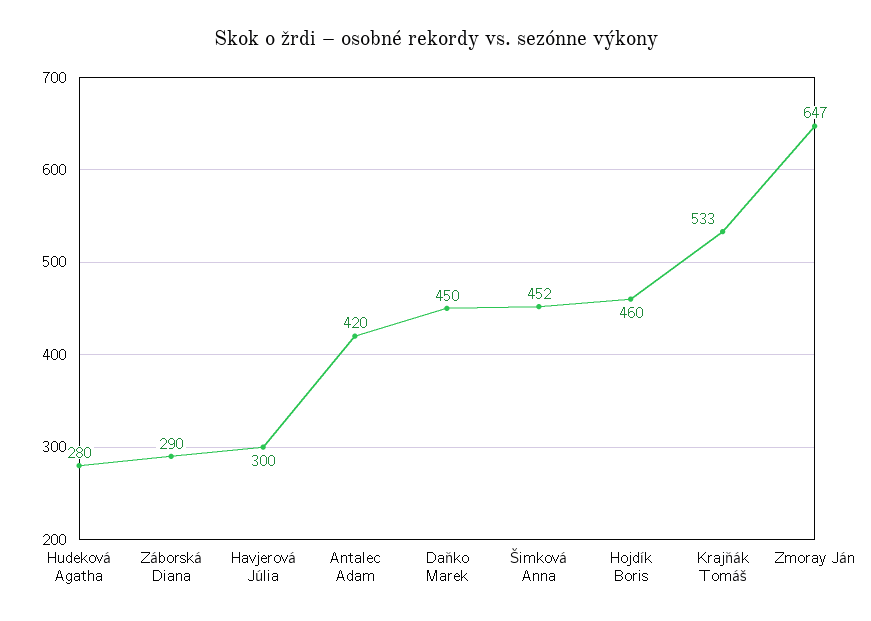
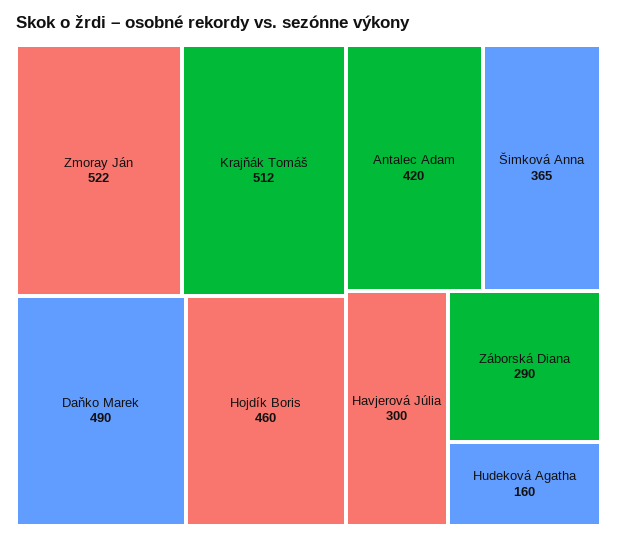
  {
-   "Hudeková Agatha": 280,
+   "Hudeková Agatha": 160,
    "Záborská Diana": 290,
    "Havjerová Júlia": 300,
    "Antalec Adam": 420,
-   "Daňko Marek": 450,
+   "Daňko Marek": 490,
-   "Šimková Anna": 452,
+   "Šimková Anna": 365,
    "Hojdík Boris": 460,
-   "Krajňák Tomáš": 533,
+   "Krajňák Tomáš": 512,
-   "Zmoray Ján": 647
+   "Zmoray Ján": 522
  }

